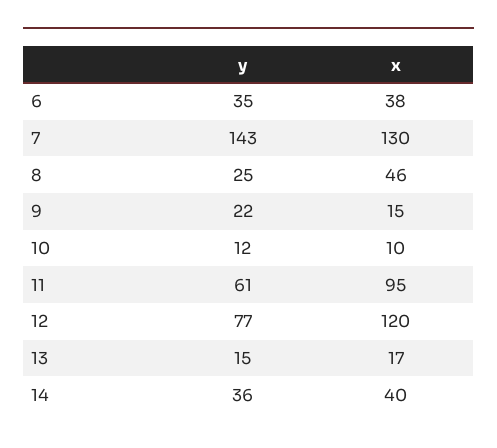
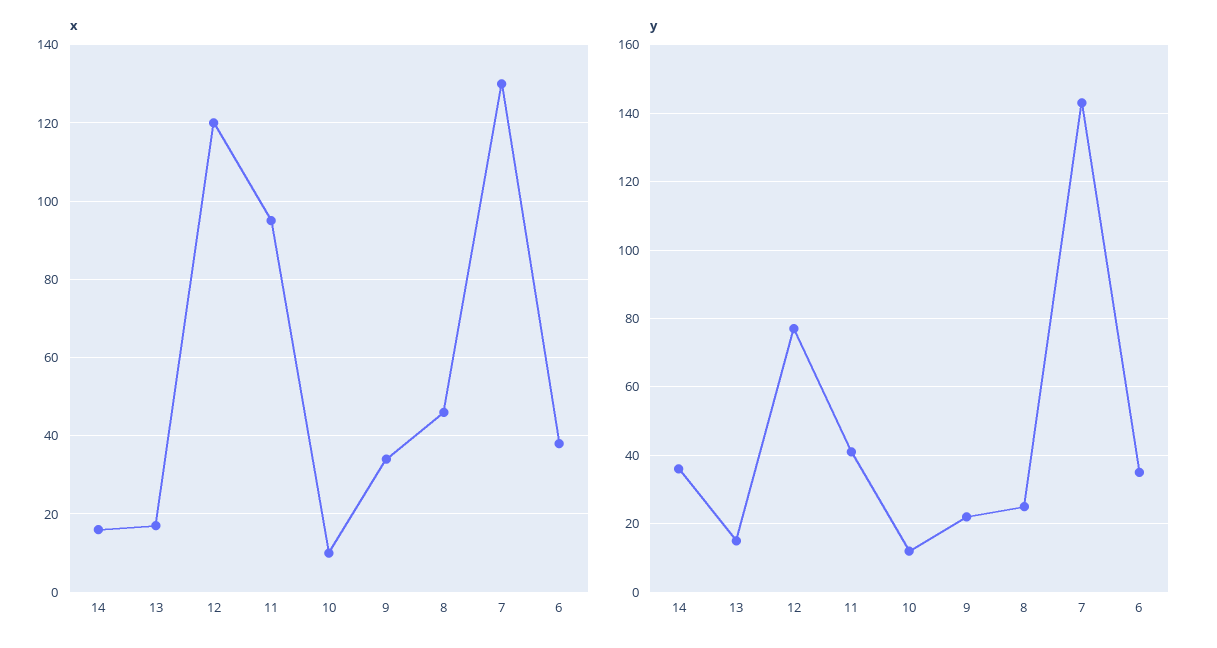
  {
    "y": {
      "6": 35,
      "7": 143,
      "8": 25,
      "9": 22,
      "10": 12,
-     "11": 61,
+     "11": 40,
      "12": 77,
      "13": 15,
      "14": 36
    },
    "x": {
      "6": 38,
      "7": 130,
      "8": 46,
-     "9": 15,
+     "9": 35,
      "10": 10,
      "11": 95,
      "12": 120,
      "13": 17,
-     "14": 40
+     "14": 15
    }
  }

